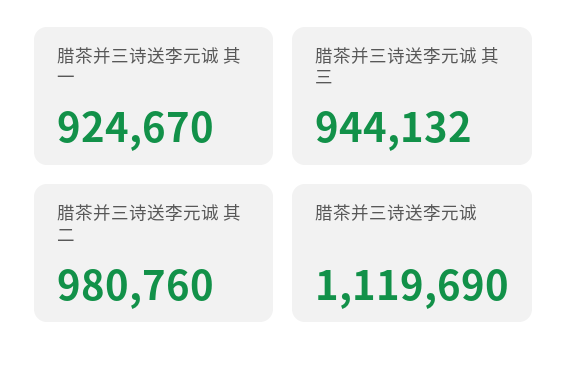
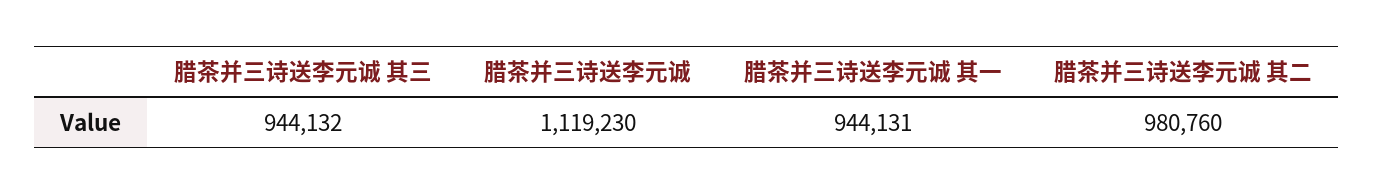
  {
-   "腊茶并三诗送李元诚 其一": 924670,
+   "腊茶并三诗送李元诚 其一": 944131,
    "腊茶并三诗送李元诚 其三": 944132,
    "腊茶并三诗送李元诚 其二": 980760,
-   "腊茶并三诗送李元诚": 1119690
+   "腊茶并三诗送李元诚": 1119230
  }

